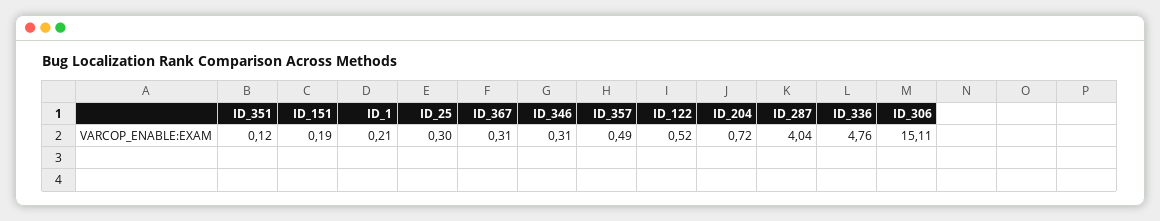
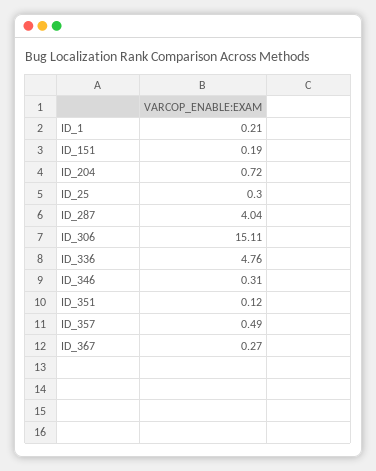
  {
    "ID_351": 0.12,
    "ID_151": 0.19,
    "ID_1": 0.21,
    "ID_25": 0.3,
-   "ID_367": 0.31,
+   "ID_367": 0.27,
    "ID_346": 0.31,
    "ID_357": 0.49,
-   "ID_122": 0.52,
    "ID_204": 0.72,
    "ID_287": 4.04,
    "ID_336": 4.76,
    "ID_306": 15.11
  }

